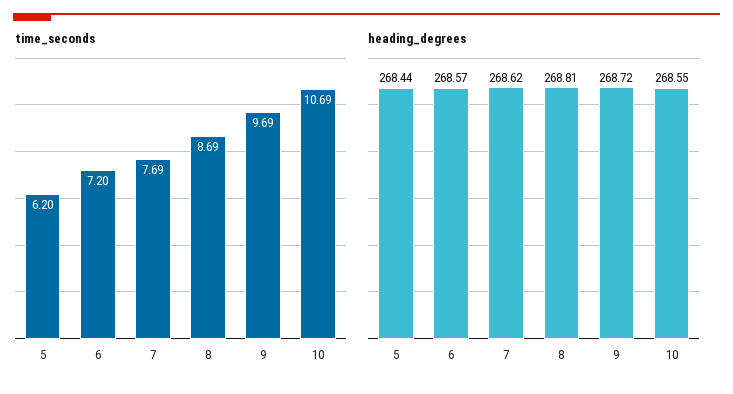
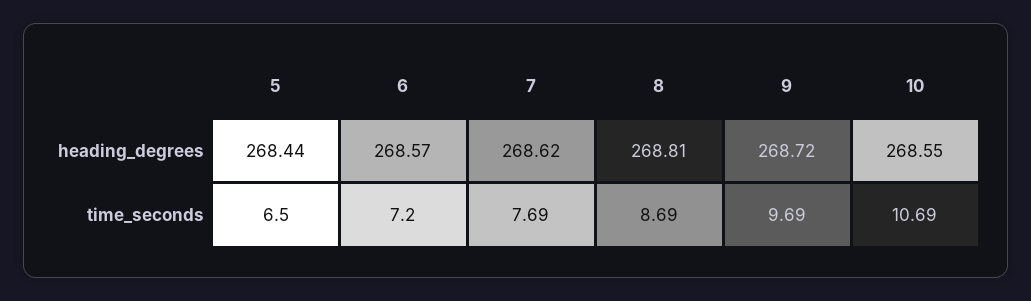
  {
    "time_seconds": {
-     "5": 6.2,
+     "5": 6.5,
      "6": 7.2,
      "7": 7.69,
      "8": 8.69,
      "9": 9.69,
      "10": 10.69
    },
    "heading_degrees": {
      "5": 268.44,
      "6": 268.57,
      "7": 268.62,
      "8": 268.81,
      "9": 268.72,
      "10": 268.55
    }
  }

